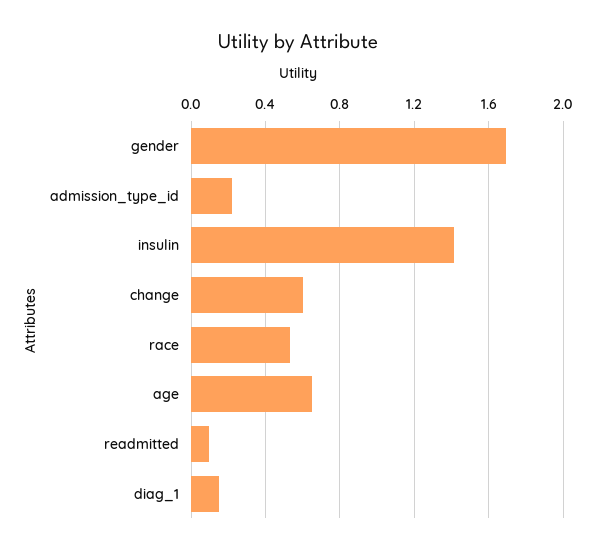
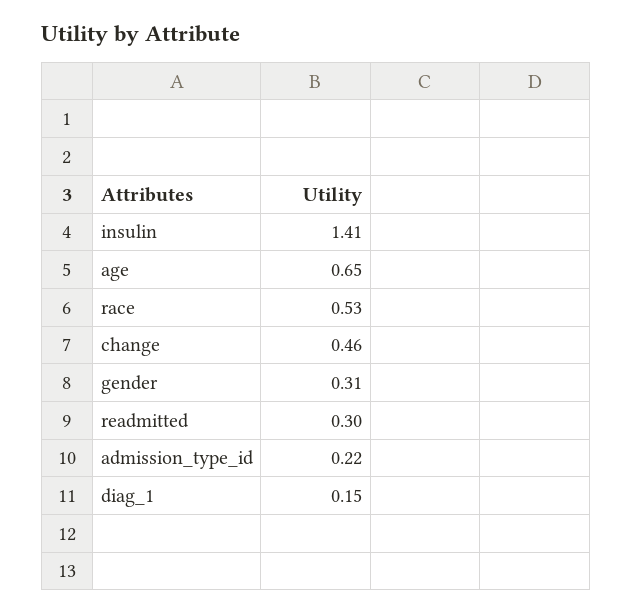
  {
-   "gender": 1.7,
+   "gender": 0.31,
    "admission_type_id": 0.22,
    "insulin": 1.41,
-   "change": 0.6,
+   "change": 0.46,
    "race": 0.53,
    "age": 0.65,
-   "readmitted": 0.1,
+   "readmitted": 0.3,
    "diag_1": 0.15
  }

